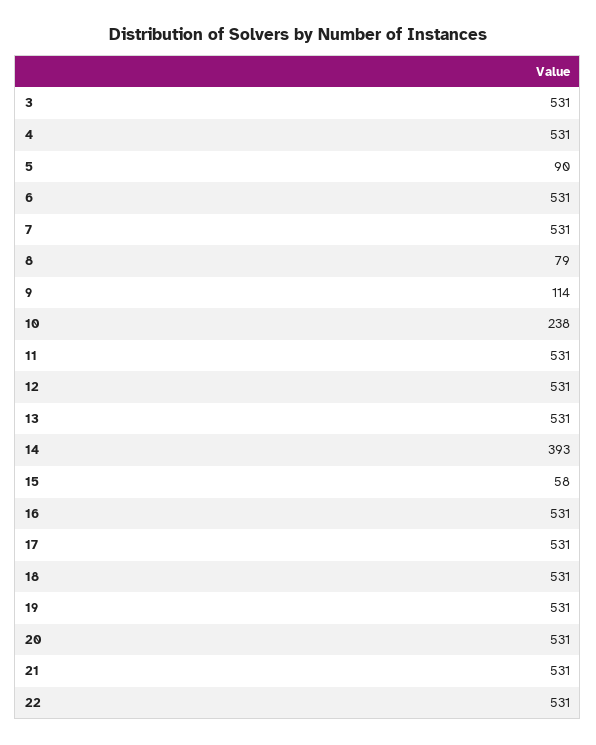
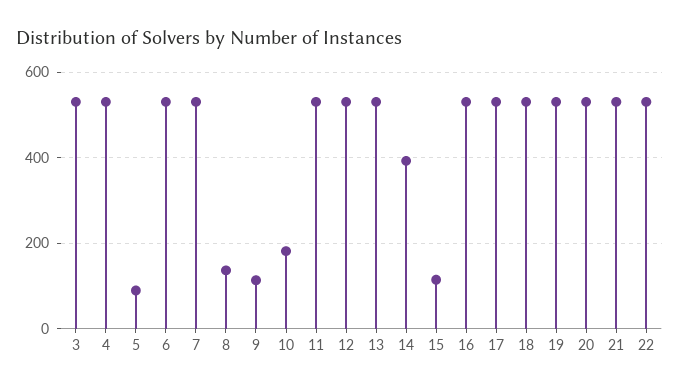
  {
    "3": 531,
    "4": 531,
    "5": 90,
    "6": 531,
    "7": 531,
-   "8": 79,
+   "8": 140,
    "9": 114,
-   "10": 238,
+   "10": 180,
    "11": 531,
    "12": 531,
    "13": 531,
    "14": 393,
-   "15": 58,
+   "15": 120,
    "16": 531,
    "17": 531,
    "18": 531,
    "19": 531,
    "20": 531,
    "21": 531,
    "22": 531
  }

